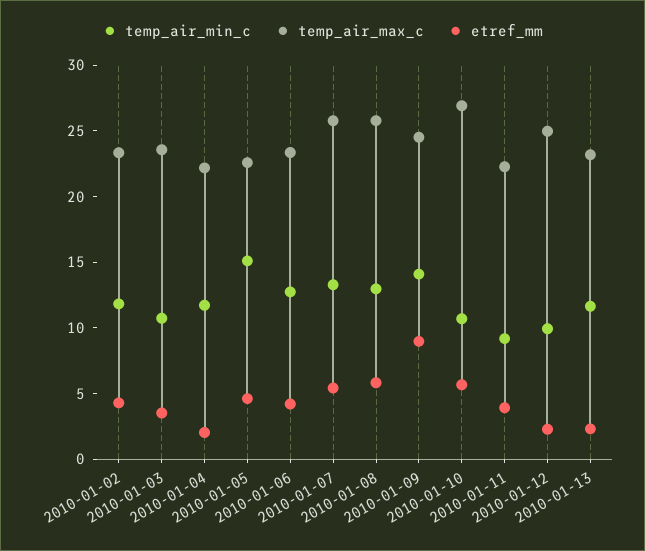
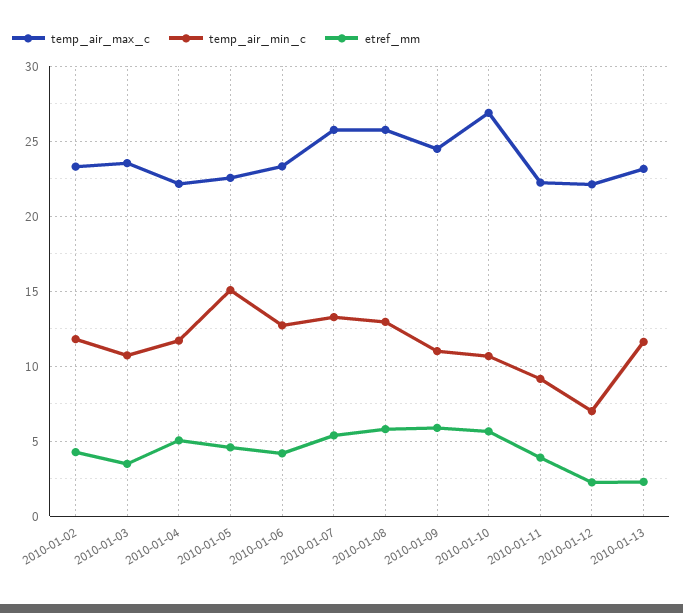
  {
    "temp_air_min_c": {
      "2010-01-02": 12,
      "2010-01-03": 10.5,
      "2010-01-04": 11.5,
      "2010-01-05": 15,
      "2010-01-06": 12.5,
      "2010-01-07": 13.5,
      "2010-01-08": 13,
-     "2010-01-09": 14,
+     "2010-01-09": 11,
      "2010-01-10": 10.5,
      "2010-01-11": 9,
-     "2010-01-12": 10,
+     "2010-01-12": 7,
      "2010-01-13": 11.5
    },
    "temp_air_max_c": {
      "2010-01-02": 23.5,
      "2010-01-03": 23.5,
      "2010-01-04": 22,
      "2010-01-05": 22.5,
      "2010-01-06": 23.5,
      "2010-01-07": 26,
      "2010-01-08": 26,
      "2010-01-09": 24.5,
      "2010-01-10": 27,
      "2010-01-11": 22.5,
-     "2010-01-12": 25,
+     "2010-01-12": 22,
      "2010-01-13": 23
    },
    "etref_mm": {
      "2010-01-02": 4.5,
      "2010-01-03": 3.5,
-     "2010-01-04": 2,
+     "2010-01-04": 5,
      "2010-01-05": 4.5,
      "2010-01-06": 4,
      "2010-01-07": 5.5,
      "2010-01-08": 6,
-     "2010-01-09": 9,
+     "2010-01-09": 6,
      "2010-01-10": 5.5,
      "2010-01-11": 4,
      "2010-01-12": 2.5,
      "2010-01-13": 2.5
    }
  }

